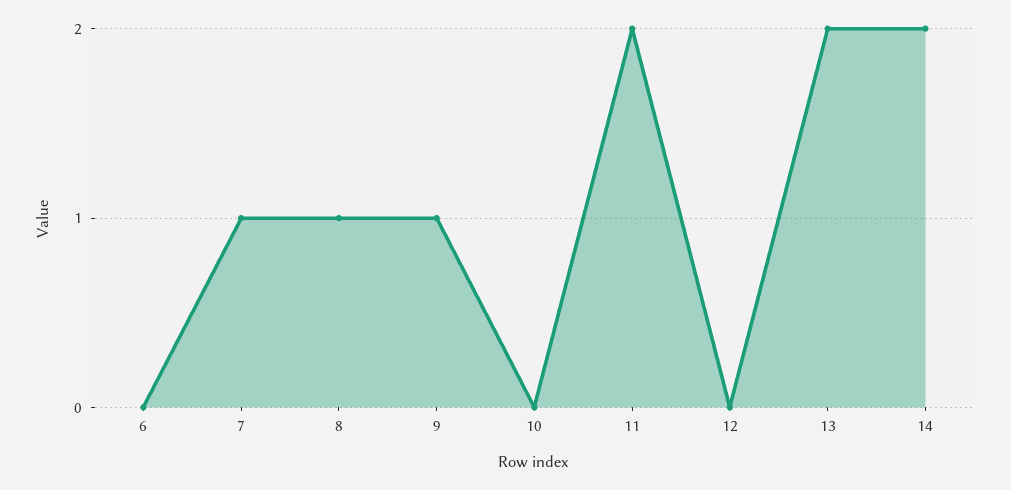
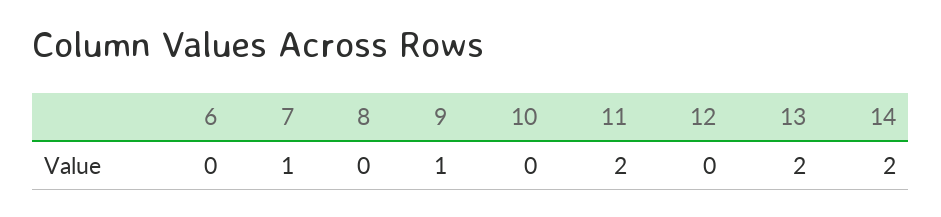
  {
    "6": 0,
    "7": 1,
-   "8": 1,
+   "8": 0,
    "9": 1,
    "10": 0,
    "11": 2,
    "12": 0,
    "13": 2,
    "14": 2
  }

